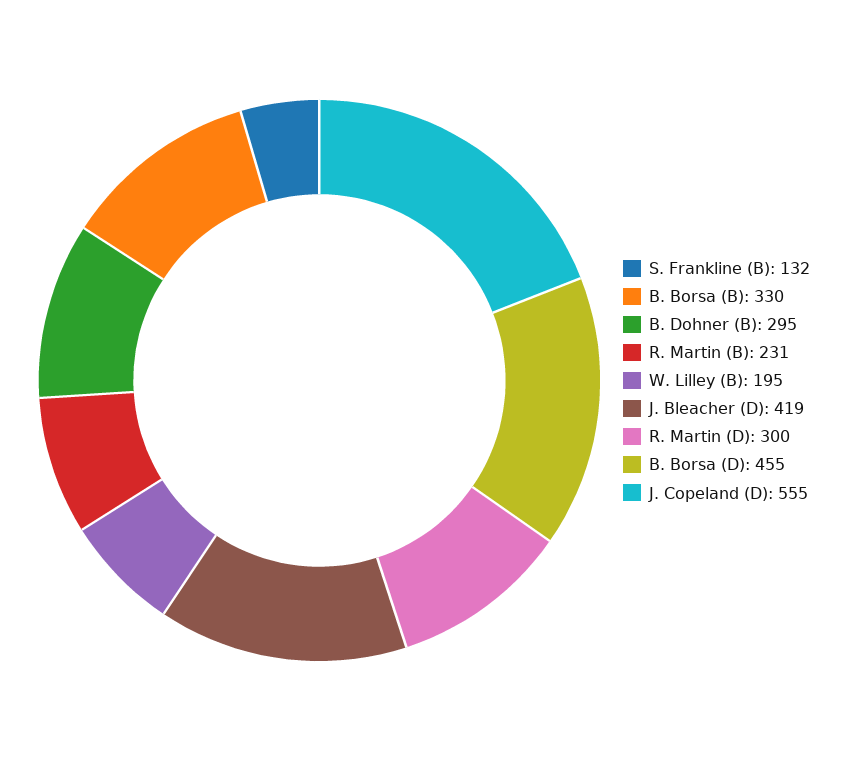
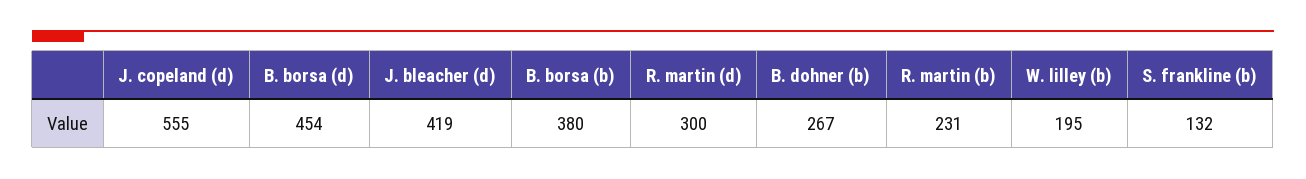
  {
    "S. Frankline (B)": 132,
-   "B. Borsa (B)": 330,
+   "B. Borsa (B)": 380,
-   "B. Dohner (B)": 295,
+   "B. Dohner (B)": 267,
    "R. Martin (B)": 231,
    "W. Lilley (B)": 195,
    "J. Bleacher (D)": 419,
    "R. Martin (D)": 300,
-   "B. Borsa (D)": 455,
+   "B. Borsa (D)": 454,
    "J. Copeland (D)": 555
  }

